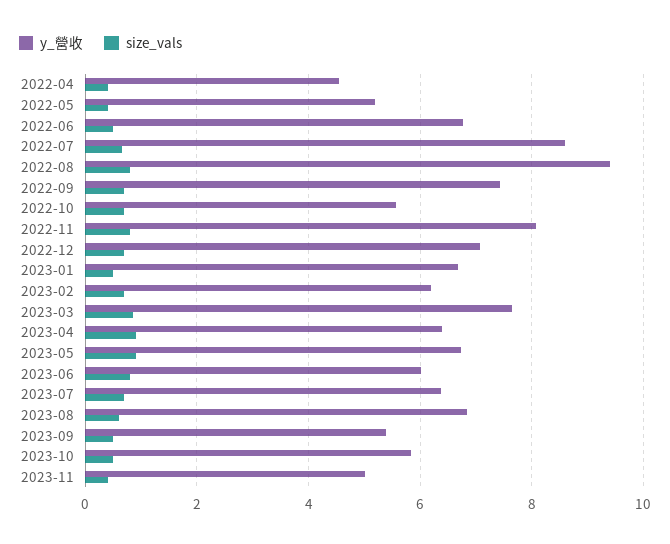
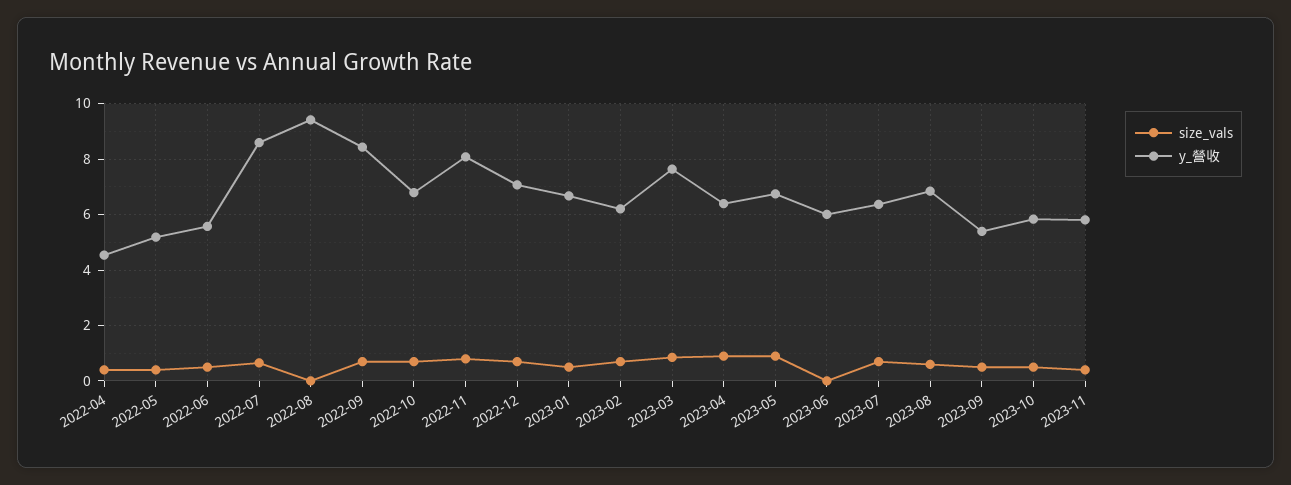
  {
    "y_營收": {
      "2022-04": 4.6,
      "2022-05": 5.2,
-     "2022-06": 6.8,
+     "2022-06": 5.5,
      "2022-07": 8.6,
      "2022-08": 9.4,
-     "2022-09": 7.4,
+     "2022-09": 8.5,
-     "2022-10": 5.6,
+     "2022-10": 6.75,
      "2022-11": 8,
      "2022-12": 7,
      "2023-01": 6.6,
      "2023-02": 6.2,
      "2023-03": 7.6,
      "2023-04": 6.4,
      "2023-05": 6.8,
      "2023-06": 6,
      "2023-07": 6.4,
      "2023-08": 6.8,
      "2023-09": 5.4,
      "2023-10": 5.8,
-     "2023-11": 5
+     "2023-11": 5.75
    },
    "size_vals": {
      "2022-04": 0.4,
      "2022-05": 0.4,
      "2022-06": 0.6,
      "2022-07": 0.6,
-     "2022-08": 0.8,
+     "2022-08": 0,
      "2022-09": 0.8,
      "2022-10": 0.8,
      "2022-11": 0.8,
      "2022-12": 0.8,
      "2023-01": 0.6,
      "2023-02": 0.8,
      "2023-03": 0.8,
      "2023-04": 1,
      "2023-05": 1,
-     "2023-06": 0.8,
+     "2023-06": 0,
      "2023-07": 0.8,
      "2023-08": 0.6,
      "2023-09": 0.6,
      "2023-10": 0.6,
      "2023-11": 0.4
    }
  }

